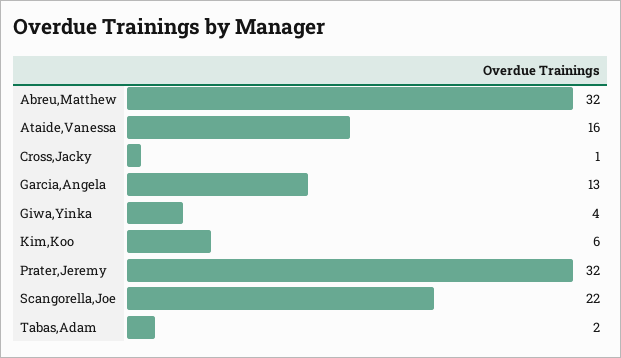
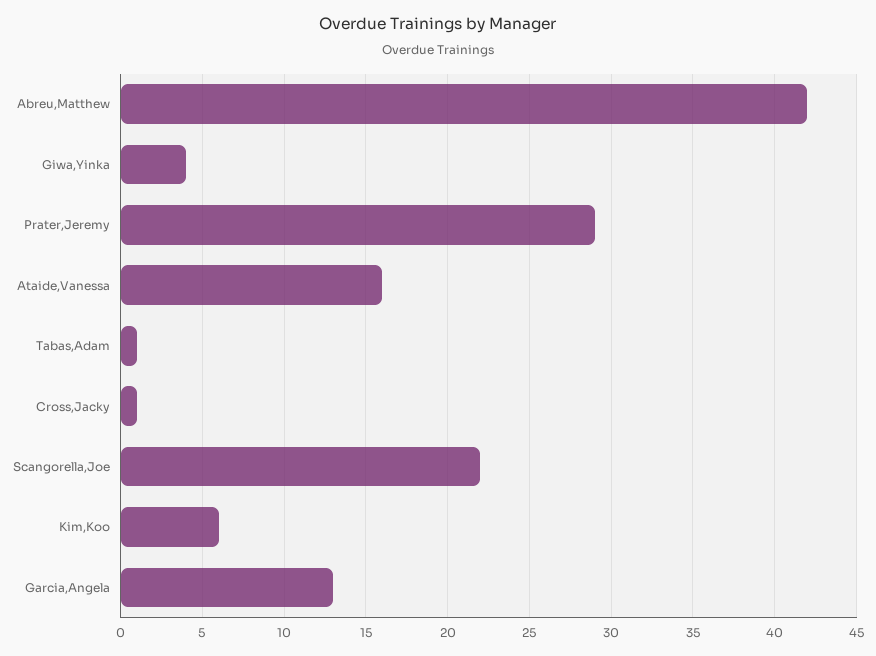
  {
-   "Abreu,Matthew": 32,
+   "Abreu,Matthew": 42,
    "Ataide,Vanessa": 16,
    "Cross,Jacky": 1,
    "Garcia,Angela": 13,
    "Giwa,Yinka": 4,
    "Kim,Koo": 6,
-   "Prater,Jeremy": 32,
+   "Prater,Jeremy": 29,
    "Scangorella,Joe": 22,
-   "Tabas,Adam": 2
+   "Tabas,Adam": 1
  }

